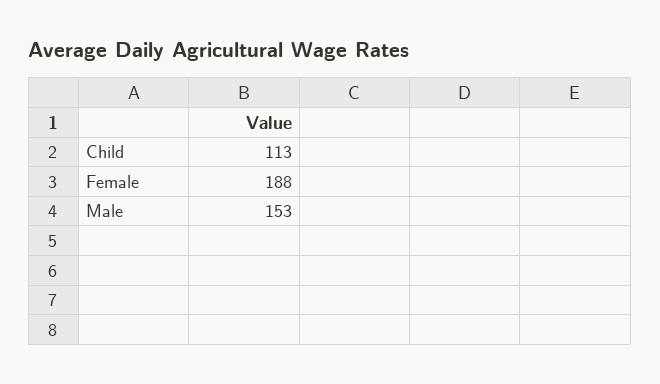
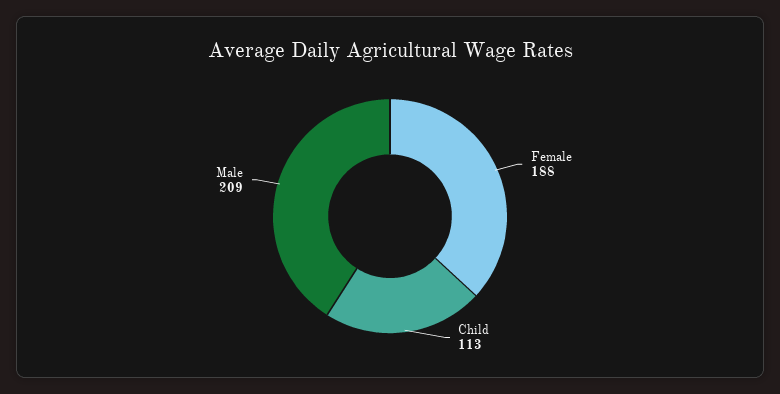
  {
    "Child": 113,
    "Female": 188,
-   "Male": 153
+   "Male": 209
  }

